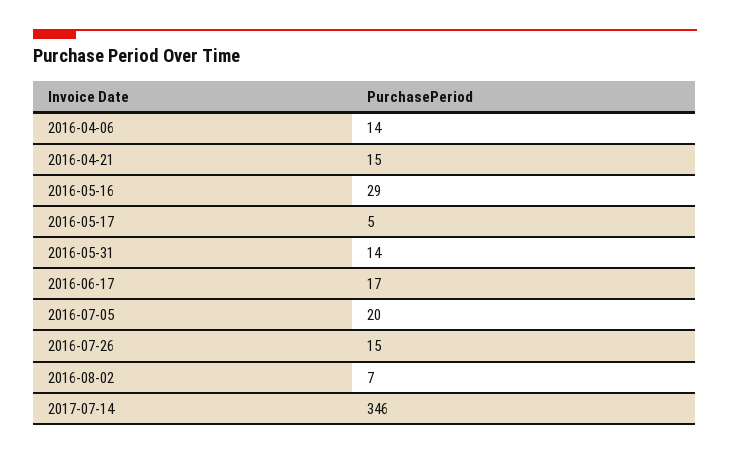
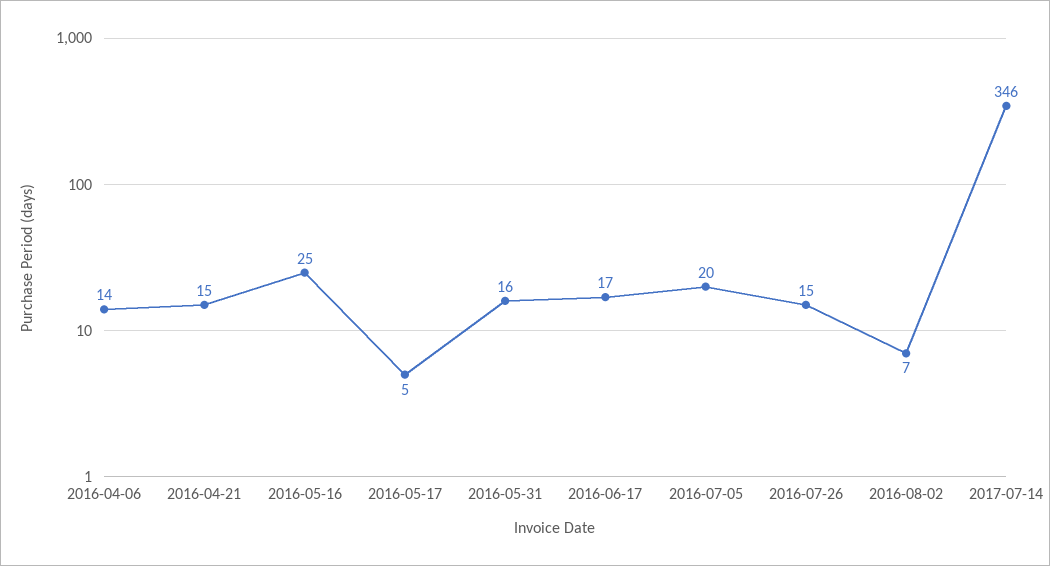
  {
    "2016-04-06": 14,
    "2016-04-21": 15,
-   "2016-05-16": 29,
+   "2016-05-16": 25,
    "2016-05-17": 5,
-   "2016-05-31": 14,
+   "2016-05-31": 16,
    "2016-06-17": 17,
    "2016-07-05": 20,
    "2016-07-26": 15,
    "2016-08-02": 7,
    "2017-07-14": 346
  }

